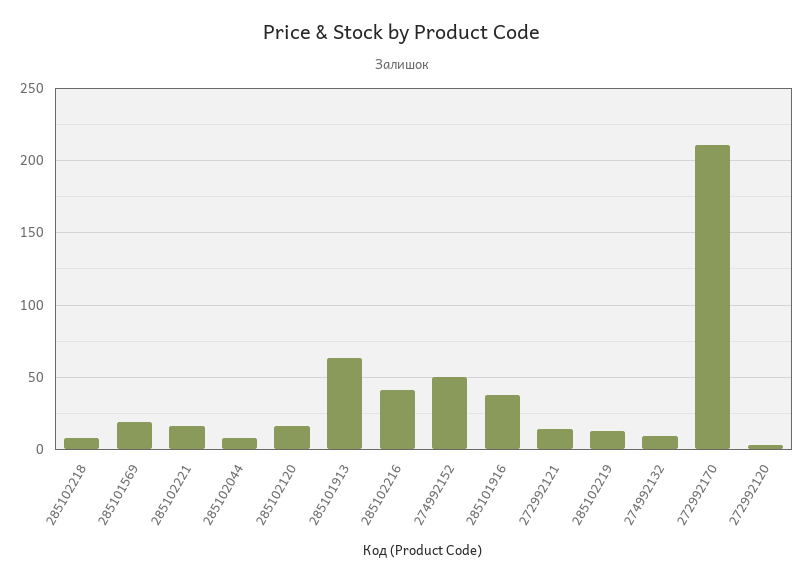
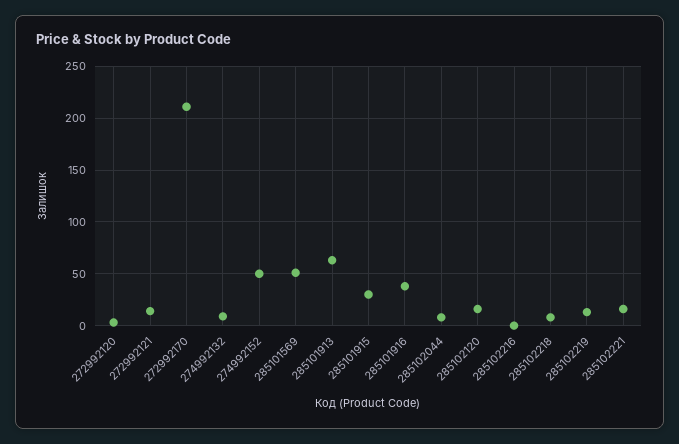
  {
    "285102218": 10,
-   "285101569": 20,
+   "285101569": 50,
    "285102221": 15,
    "285102044": 10,
    "285102120": 15,
    "285101913": 65,
-   "285102216": 40,
+   "285102216": 0,
    "274992152": 50,
    "285101916": 40,
    "272992121": 15,
    "285102219": 15,
    "274992132": 10,
    "272992170": 210,
-   "272992120": 5
+   "272992120": 5,
+   "285101915": 30
  }

